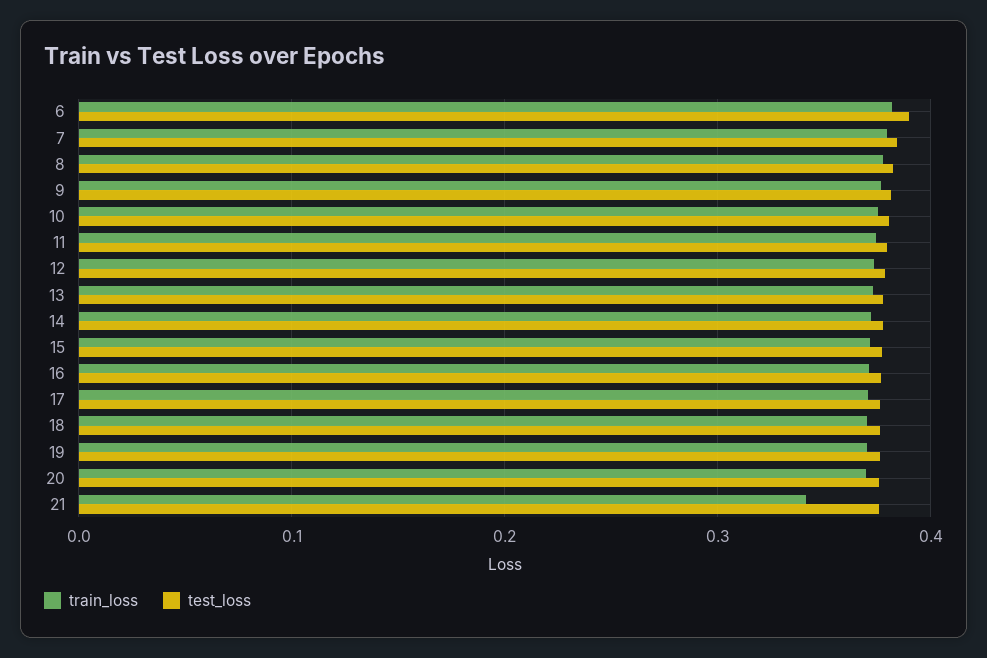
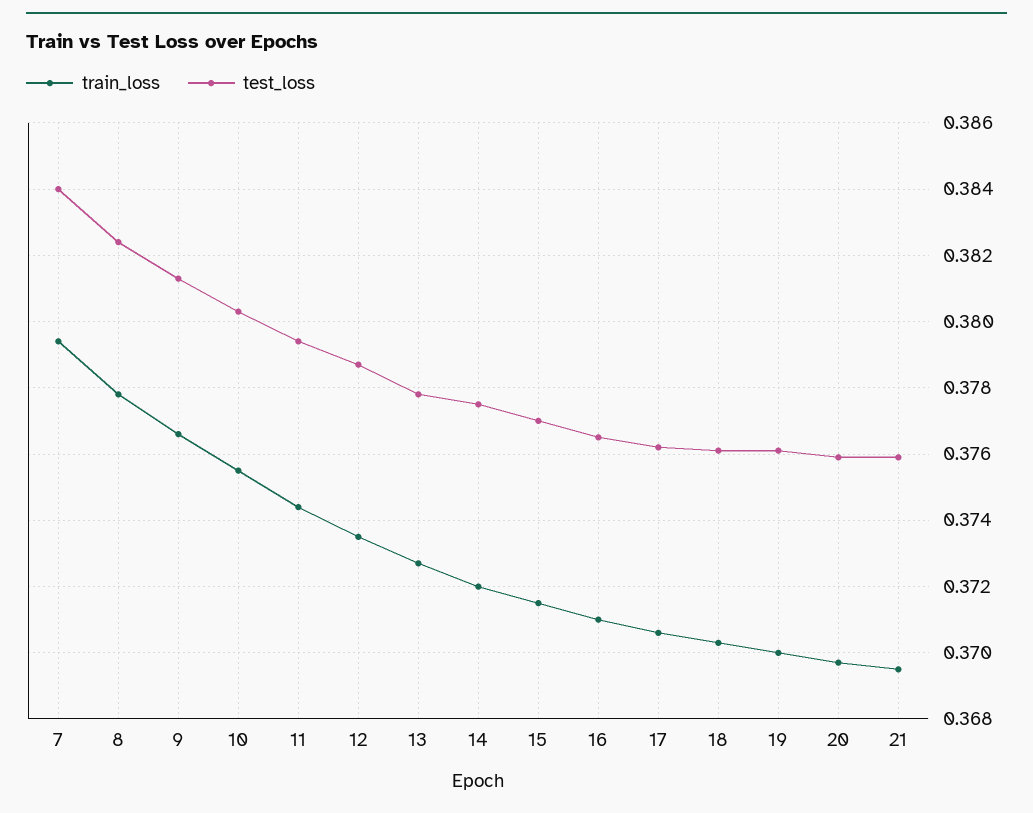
  {
    "train_loss": {
-     "6": 0.38,
      "7": 0.3795,
      "8": 0.378,
      "9": 0.3765,
      "10": 0.3755,
      "11": 0.3745,
      "12": 0.3735,
      "13": 0.3725,
      "14": 0.372,
      "15": 0.3715,
      "16": 0.371,
      "17": 0.3705,
      "18": 0.3705,
      "19": 0.37,
      "20": 0.3695,
-     "21": 0.34
+     "21": 0.3695
    },
    "test_loss": {
-     "6": 0.39,
      "7": 0.384,
      "8": 0.3825,
      "9": 0.3815,
      "10": 0.3805,
      "11": 0.3795,
      "12": 0.3785,
      "13": 0.378,
      "14": 0.3775,
      "15": 0.377,
      "16": 0.3765,
      "17": 0.376,
      "18": 0.376,
      "19": 0.376,
      "20": 0.376,
      "21": 0.376
    }
  }

